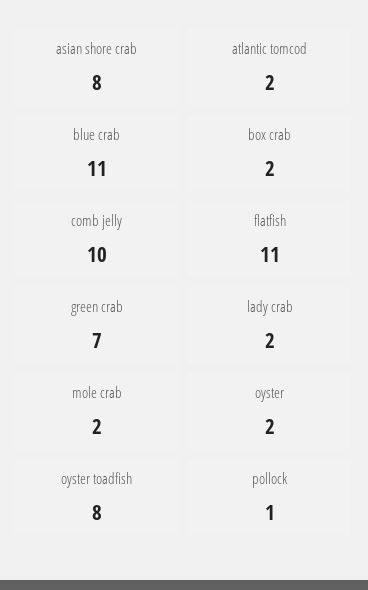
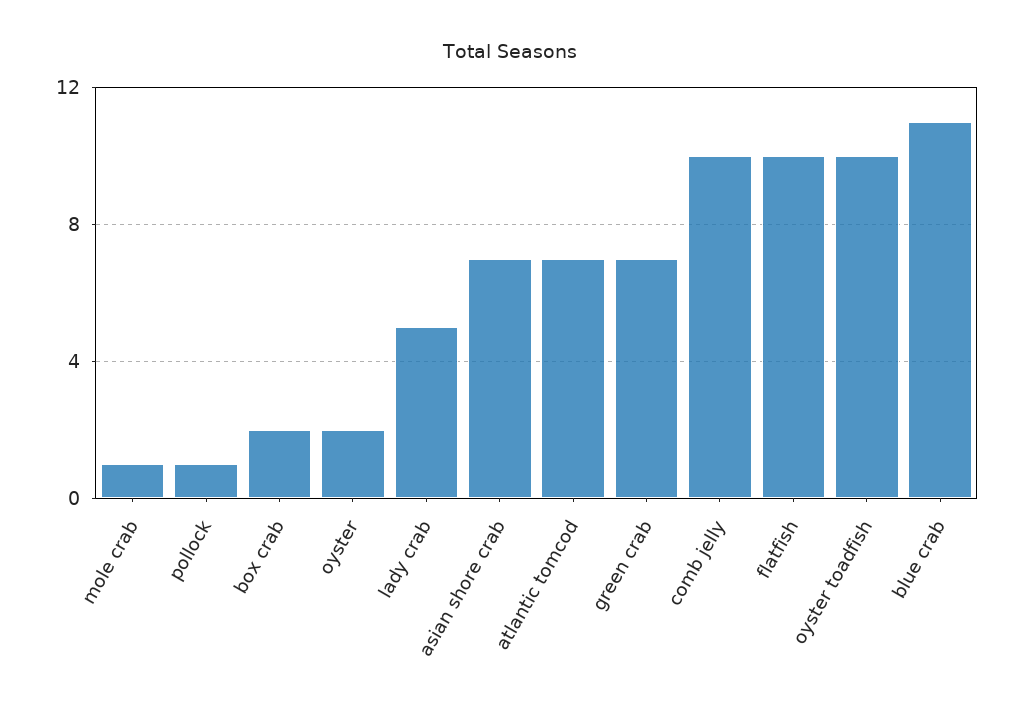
  {
-   "asian shore crab": 8,
+   "asian shore crab": 7,
-   "atlantic tomcod": 2,
+   "atlantic tomcod": 7,
    "blue crab": 11,
    "box crab": 2,
    "comb jelly": 10,
-   "flatfish": 11,
+   "flatfish": 10,
    "green crab": 7,
-   "lady crab": 2,
+   "lady crab": 5,
-   "mole crab": 2,
+   "mole crab": 1,
    "oyster": 2,
-   "oyster toadfish": 8,
+   "oyster toadfish": 10,
    "pollock": 1
  }

